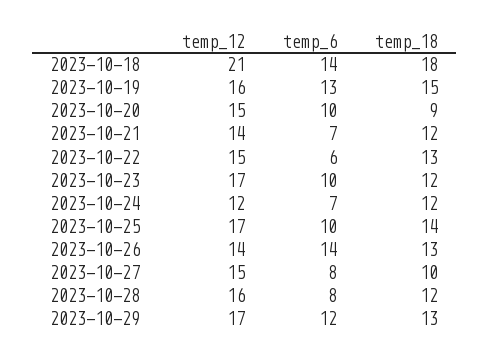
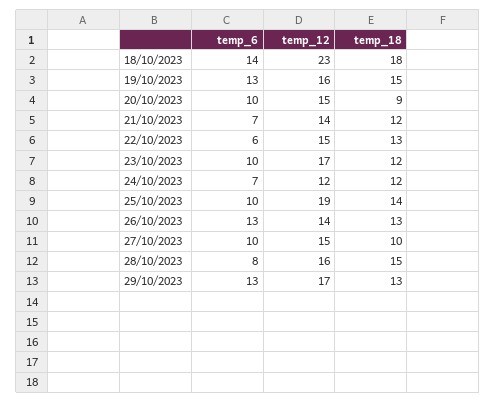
  {
    "temp_12": {
-     "2023-10-18": 21,
+     "2023-10-18": 23,
      "2023-10-19": 16,
      "2023-10-20": 15,
      "2023-10-21": 14,
      "2023-10-22": 15,
      "2023-10-23": 17,
      "2023-10-24": 12,
-     "2023-10-25": 17,
+     "2023-10-25": 19,
      "2023-10-26": 14,
      "2023-10-27": 15,
      "2023-10-28": 16,
      "2023-10-29": 17
    },
    "temp_6": {
      "2023-10-18": 14,
      "2023-10-19": 13,
      "2023-10-20": 10,
      "2023-10-21": 7,
      "2023-10-22": 6,
      "2023-10-23": 10,
      "2023-10-24": 7,
      "2023-10-25": 10,
-     "2023-10-26": 14,
+     "2023-10-26": 13,
-     "2023-10-27": 8,
+     "2023-10-27": 10,
      "2023-10-28": 8,
-     "2023-10-29": 12
+     "2023-10-29": 13
    },
    "temp_18": {
      "2023-10-18": 18,
      "2023-10-19": 15,
      "2023-10-20": 9,
      "2023-10-21": 12,
      "2023-10-22": 13,
      "2023-10-23": 12,
      "2023-10-24": 12,
      "2023-10-25": 14,
      "2023-10-26": 13,
      "2023-10-27": 10,
-     "2023-10-28": 12,
+     "2023-10-28": 15,
      "2023-10-29": 13
    }
  }

